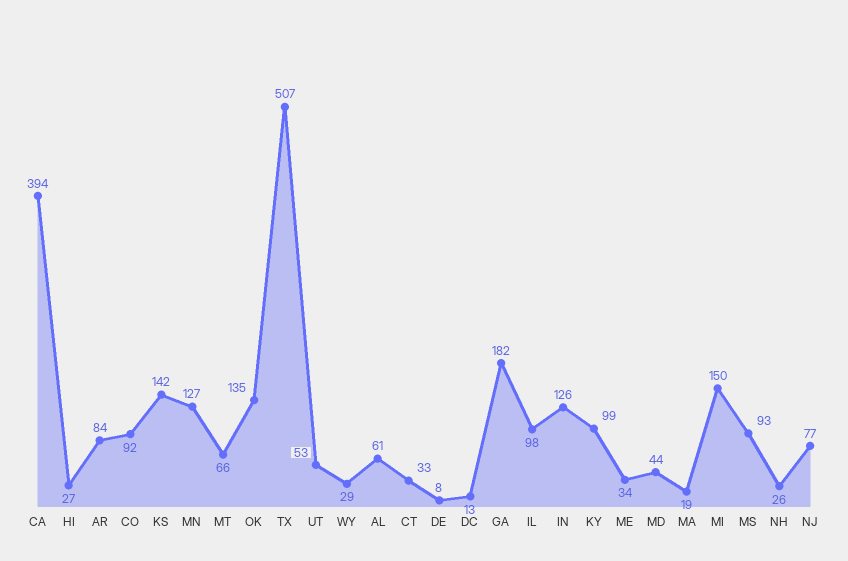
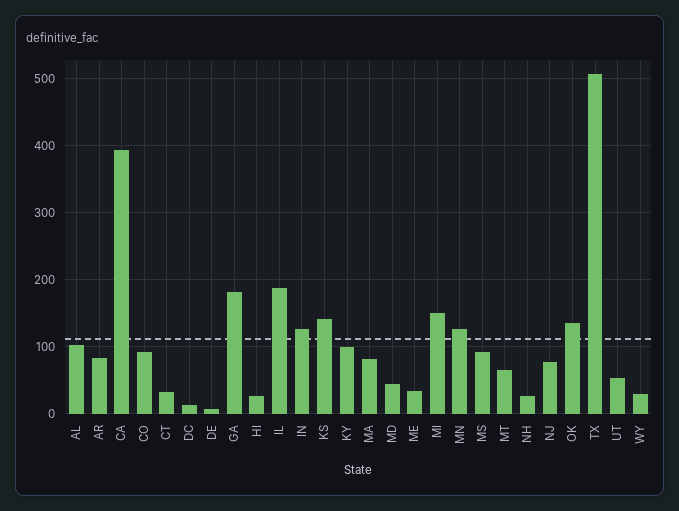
  {
    "CA": 394,
    "HI": 27,
    "AR": 84,
    "CO": 92,
    "KS": 142,
    "MN": 127,
    "MT": 66,
    "OK": 135,
    "TX": 507,
    "UT": 53,
    "WY": 29,
-   "AL": 61,
+   "AL": 100,
    "CT": 33,
    "DE": 8,
    "DC": 13,
    "GA": 182,
-   "IL": 98,
+   "IL": 190,
    "IN": 126,
    "KY": 99,
    "ME": 34,
    "MD": 44,
-   "MA": 19,
+   "MA": 80,
    "MI": 150,
    "MS": 93,
    "NH": 26,
    "NJ": 77
  }

